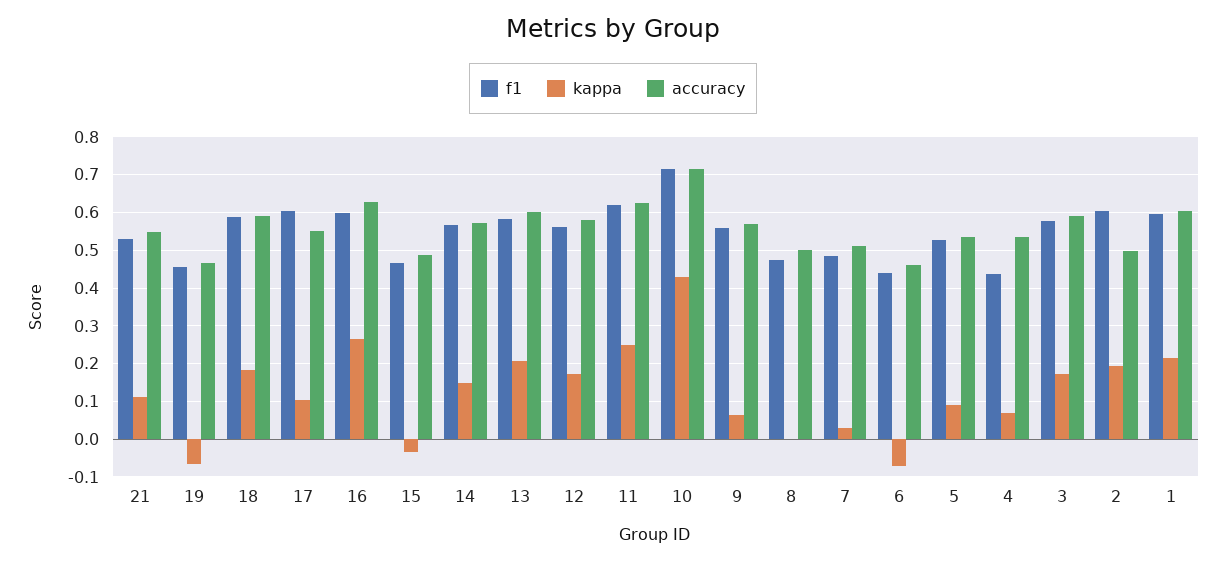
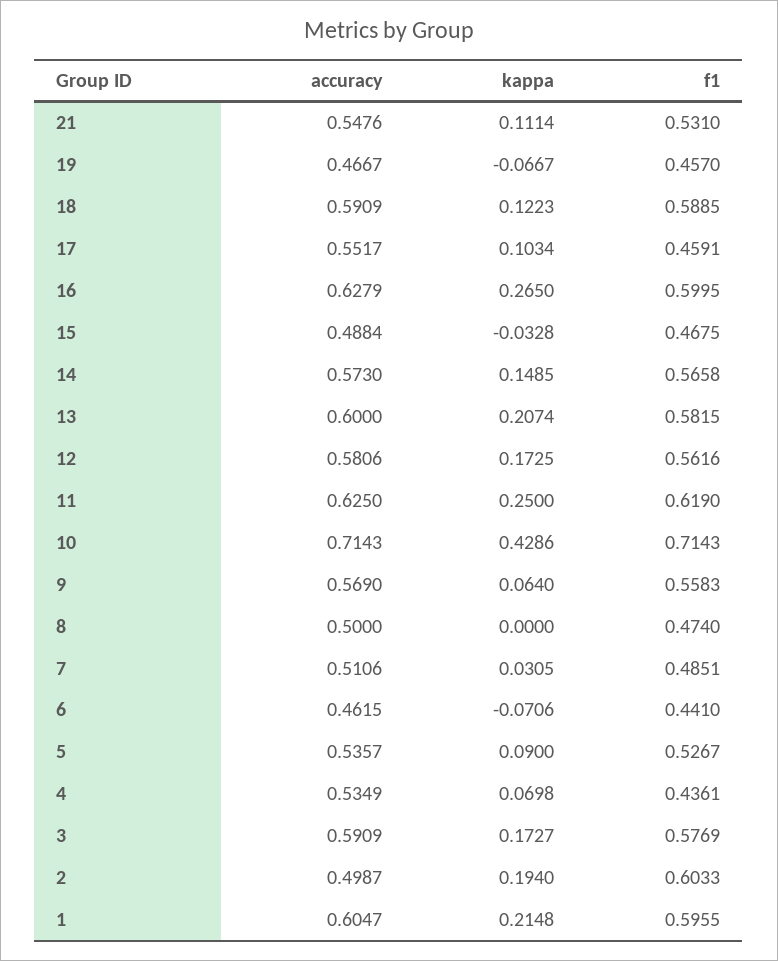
  {
    "f1": {
      "21": 0.531,
      "19": 0.457,
      "18": 0.5885,
-     "17": 0.6,
+     "17": 0.4591,
      "16": 0.5995,
      "15": 0.4675,
      "14": 0.5658,
      "13": 0.5815,
      "12": 0.5616,
      "11": 0.619,
      "10": 0.7143,
      "9": 0.5583,
      "8": 0.474,
      "7": 0.4851,
      "6": 0.441,
      "5": 0.5267,
      "4": 0.4361,
      "3": 0.5769,
      "2": 0.6033,
      "1": 0.5955
    },
    "kappa": {
      "21": 0.1114,
      "19": -0.0667,
-     "18": 0.18,
+     "18": 0.1223,
      "17": 0.1034,
      "16": 0.265,
      "15": -0.0328,
      "14": 0.1485,
      "13": 0.2074,
      "12": 0.1725,
      "11": 0.25,
      "10": 0.4286,
      "9": 0.064,
      "8": 0,
      "7": 0.0305,
      "6": -0.0706,
      "5": 0.09,
      "4": 0.0698,
      "3": 0.1727,
      "2": 0.194,
      "1": 0.2148
    },
    "accuracy": {
      "21": 0.5476,
      "19": 0.4667,
      "18": 0.5909,
      "17": 0.5517,
      "16": 0.6279,
      "15": 0.4884,
      "14": 0.573,
      "13": 0.6,
      "12": 0.5806,
      "11": 0.625,
      "10": 0.7143,
      "9": 0.569,
      "8": 0.5,
      "7": 0.5106,
      "6": 0.4615,
      "5": 0.5357,
      "4": 0.5349,
      "3": 0.5909,
      "2": 0.4987,
      "1": 0.6047
    }
  }

